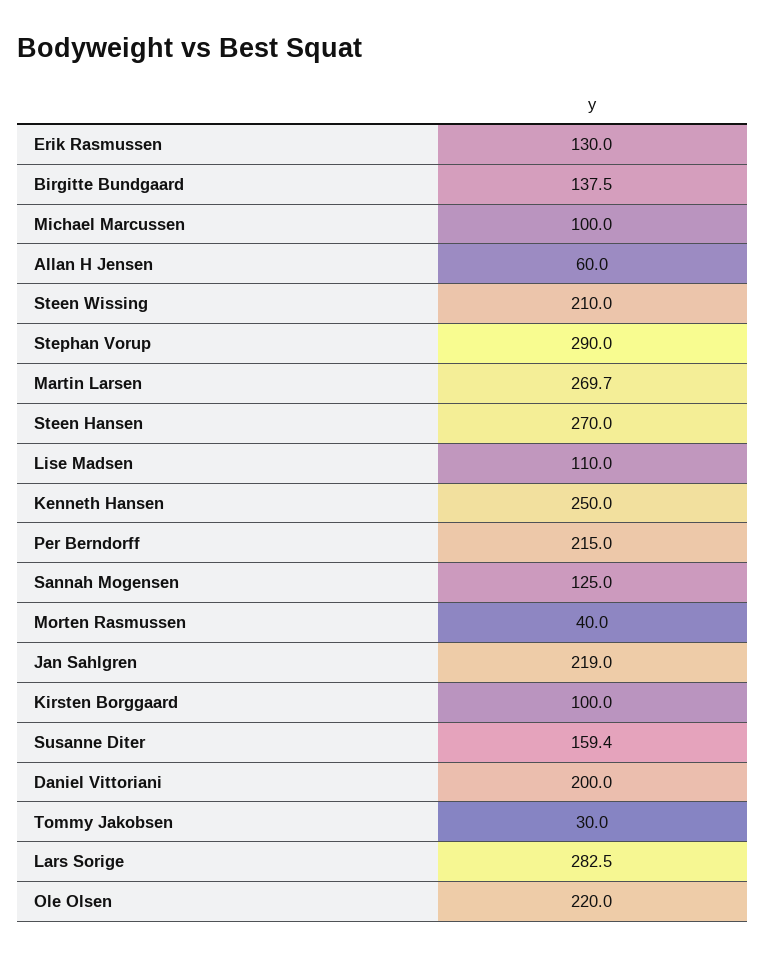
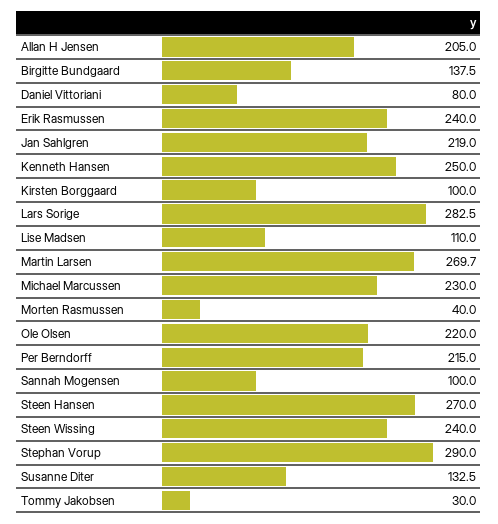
  {
-   "Erik Rasmussen": 130,
+   "Erik Rasmussen": 240,
    "Birgitte Bundgaard": 137.5,
-   "Michael Marcussen": 100,
+   "Michael Marcussen": 230,
-   "Allan H Jensen": 60,
+   "Allan H Jensen": 205,
-   "Steen Wissing": 210,
+   "Steen Wissing": 240,
    "Stephan Vorup": 290,
    "Martin Larsen": 269.7,
    "Steen Hansen": 270,
    "Lise Madsen": 110,
    "Kenneth Hansen": 250,
    "Per Berndorff": 215,
-   "Sannah Mogensen": 125,
+   "Sannah Mogensen": 100,
    "Morten Rasmussen": 40,
    "Jan Sahlgren": 219,
    "Kirsten Borggaard": 100,
-   "Susanne Diter": 159.4,
+   "Susanne Diter": 132.5,
-   "Daniel Vittoriani": 200,
+   "Daniel Vittoriani": 80,
    "Tommy Jakobsen": 30,
    "Lars Sorige": 282.5,
    "Ole Olsen": 220
  }

